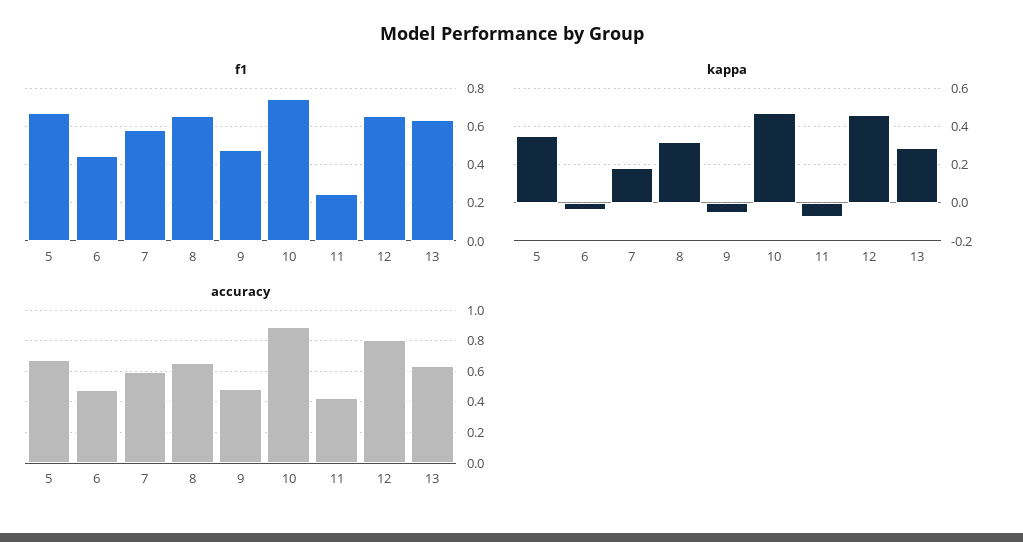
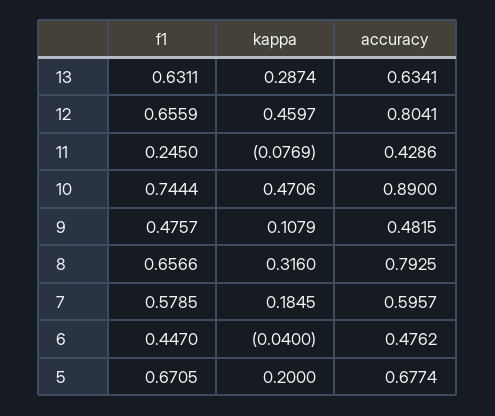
  {
    "f1": {
      "5": 0.6705,
      "6": 0.447,
      "7": 0.5785,
      "8": 0.6566,
      "9": 0.4757,
      "10": 0.7444,
      "11": 0.245,
      "12": 0.6559,
      "13": 0.6311
    },
    "kappa": {
-     "5": 0.35,
+     "5": 0.2,
      "6": -0.04,
      "7": 0.1845,
      "8": 0.316,
-     "9": -0.05,
+     "9": 0.1079,
      "10": 0.4706,
      "11": -0.0769,
      "12": 0.4597,
      "13": 0.2874
    },
    "accuracy": {
      "5": 0.6774,
      "6": 0.4762,
      "7": 0.5957,
-     "8": 0.65,
+     "8": 0.7925,
      "9": 0.4815,
      "10": 0.89,
      "11": 0.4286,
      "12": 0.8041,
      "13": 0.6341
    }
  }

